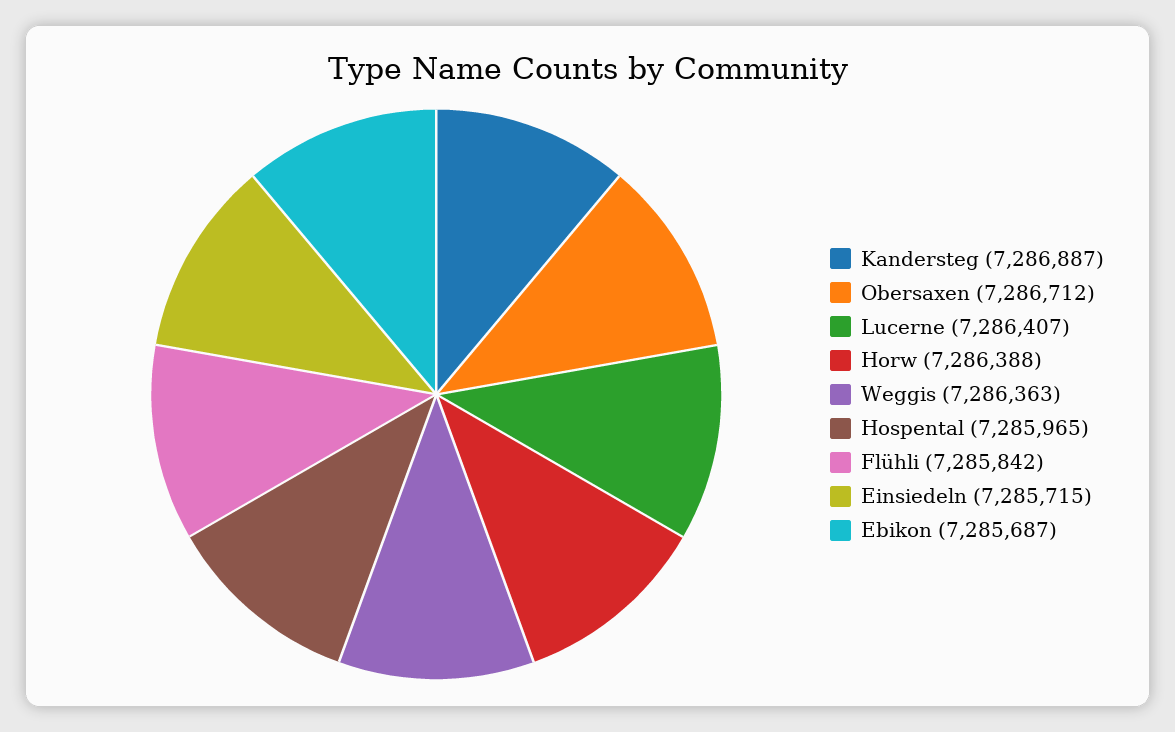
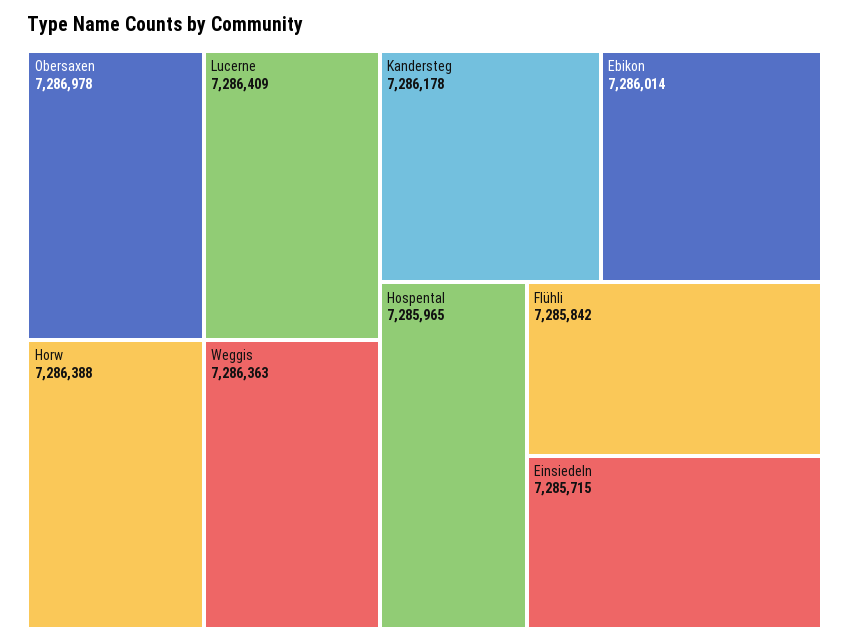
  {
-   "Kandersteg": 7286887,
+   "Kandersteg": 7286178,
-   "Obersaxen": 7286712,
+   "Obersaxen": 7286978,
-   "Lucerne": 7286407,
+   "Lucerne": 7286409,
    "Horw": 7286388,
    "Weggis": 7286363,
    "Hospental": 7285965,
    "Flühli": 7285842,
    "Einsiedeln": 7285715,
-   "Ebikon": 7285687
+   "Ebikon": 7286014
  }

